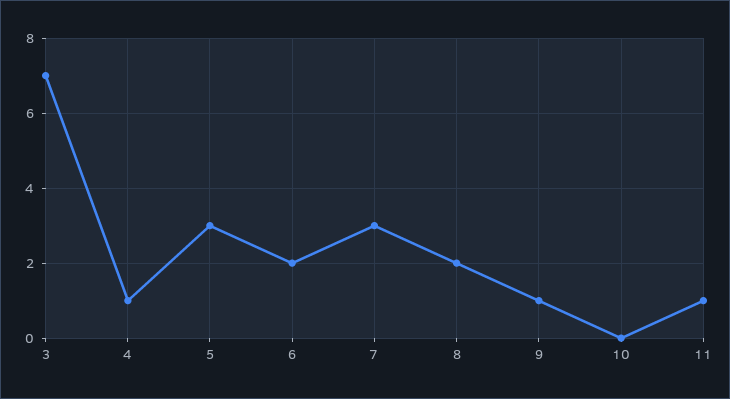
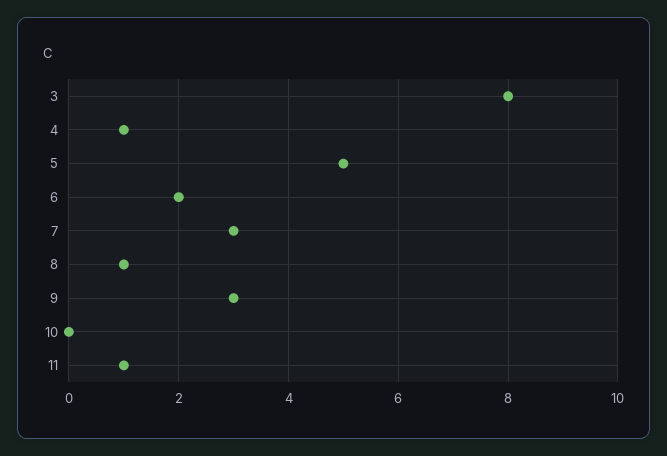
  {
-   "3": 7,
+   "3": 8,
    "4": 1,
-   "5": 3,
+   "5": 5,
    "6": 2,
    "7": 3,
-   "8": 2,
+   "8": 1,
-   "9": 1,
+   "9": 3,
    "10": 0,
    "11": 1
  }

